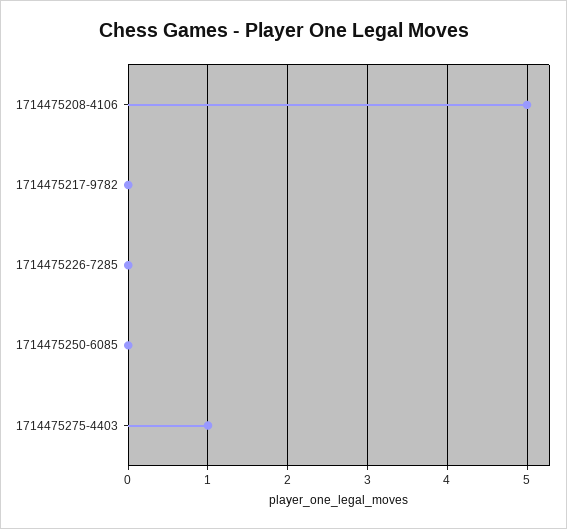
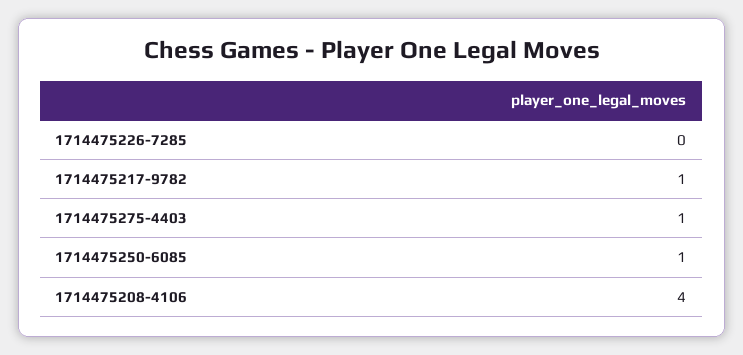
  {
-   "1714475208-4106": 5,
+   "1714475208-4106": 4,
-   "1714475217-9782": 0,
+   "1714475217-9782": 1,
    "1714475226-7285": 0,
-   "1714475250-6085": 0,
+   "1714475250-6085": 1,
    "1714475275-4403": 1
  }

